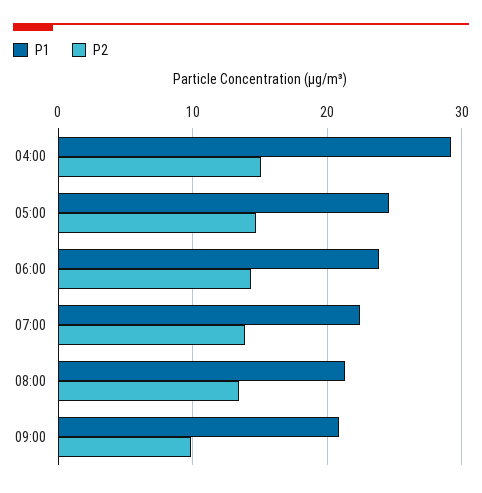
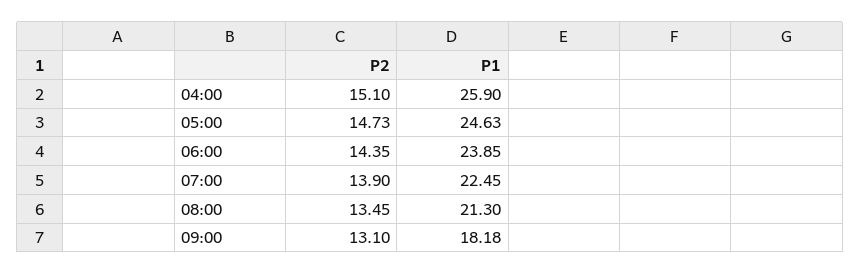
  {
    "P1": {
-     "04:00": 29,
+     "04:00": 25.9,
      "05:00": 24.63,
      "06:00": 23.85,
      "07:00": 22.45,
      "08:00": 21.3,
-     "09:00": 21
+     "09:00": 18.18
    },
    "P2": {
      "04:00": 15.1,
      "05:00": 14.73,
      "06:00": 14.35,
      "07:00": 13.9,
      "08:00": 13.45,
-     "09:00": 10
+     "09:00": 13.1
    }
  }

